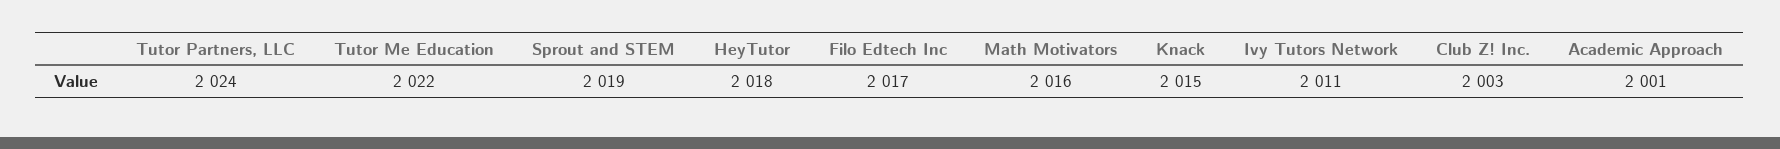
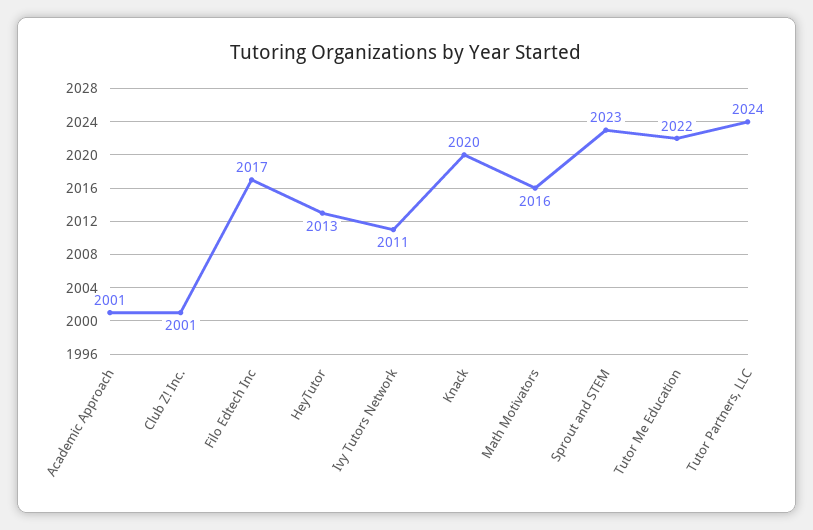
  {
    "Tutor Partners, LLC": 2024,
    "Tutor Me Education": 2022,
-   "Sprout and STEM": 2019,
+   "Sprout and STEM": 2023,
-   "HeyTutor": 2018,
+   "HeyTutor": 2013,
    "Filo Edtech Inc": 2017,
    "Math Motivators": 2016,
-   "Knack": 2015,
+   "Knack": 2020,
    "Ivy Tutors Network": 2011,
-   "Club Z! Inc.": 2003,
+   "Club Z! Inc.": 2001,
    "Academic Approach": 2001
  }

